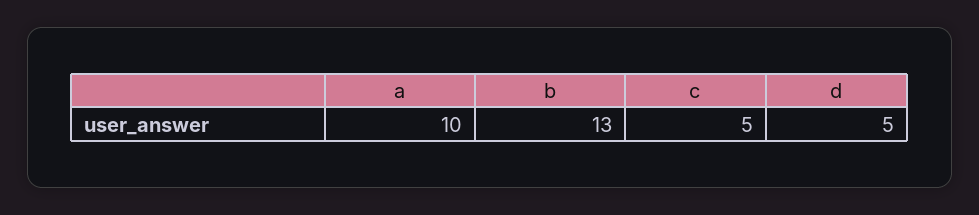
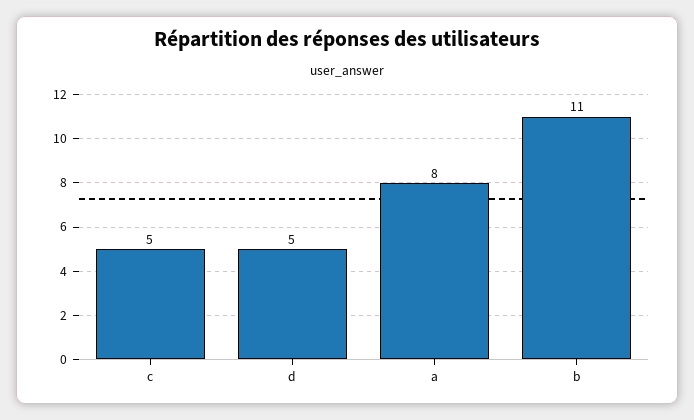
  {
-   "a": 10,
+   "a": 8,
-   "b": 13,
+   "b": 11,
    "c": 5,
    "d": 5
  }

